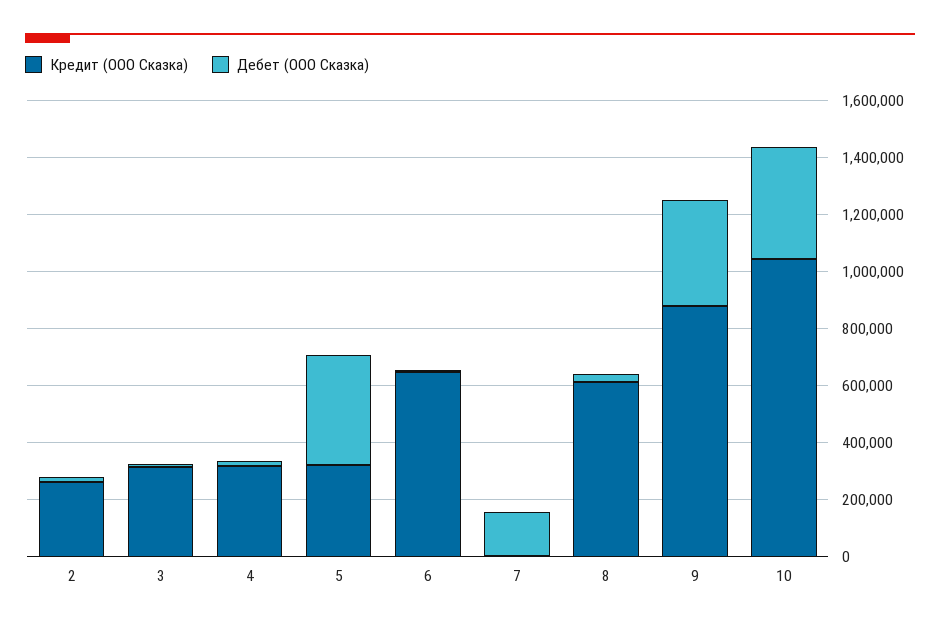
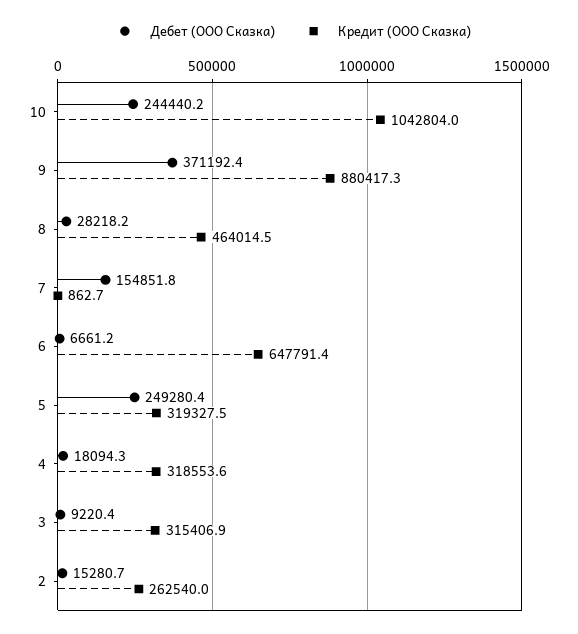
  {
    "Кредит (ООО Сказка)": {
      "2": 262540,
      "3": 315406.9,
      "4": 318553.6,
      "5": 319327.5,
      "6": 647791.4,
      "7": 862.7,
-     "8": 600000,
+     "8": 464014.5,
      "9": 880417.3,
      "10": 1042804
    },
    "Дебет (ООО Сказка)": {
      "2": 15280.7,
      "3": 9220.4,
      "4": 18094.3,
-     "5": 400000,
+     "5": 249280.4,
      "6": 6661.2,
      "7": 154851.8,
      "8": 28218.2,
      "9": 371192.4,
-     "10": 400000
+     "10": 244440.2
    }
  }

